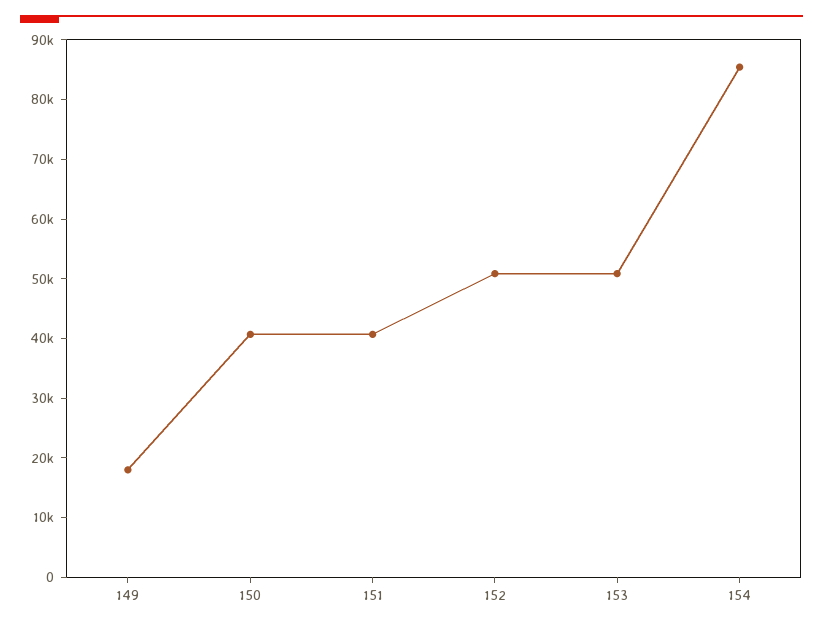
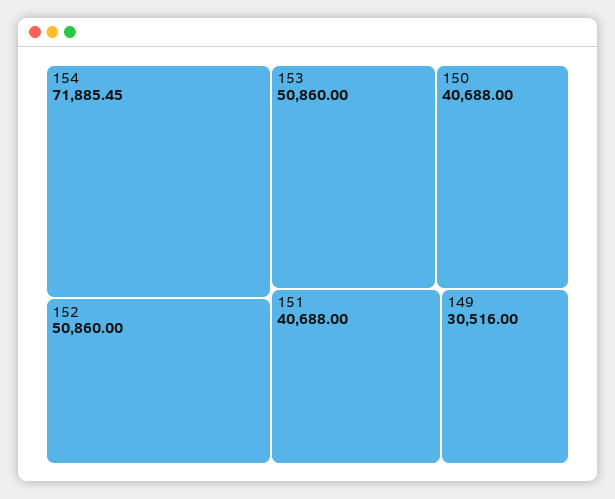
  {
-   "149": 18000,
+   "149": 30516,
    "150": 40688,
    "151": 40688,
    "152": 50860,
    "153": 50860,
-   "154": 86000
+   "154": 71885.45
  }

